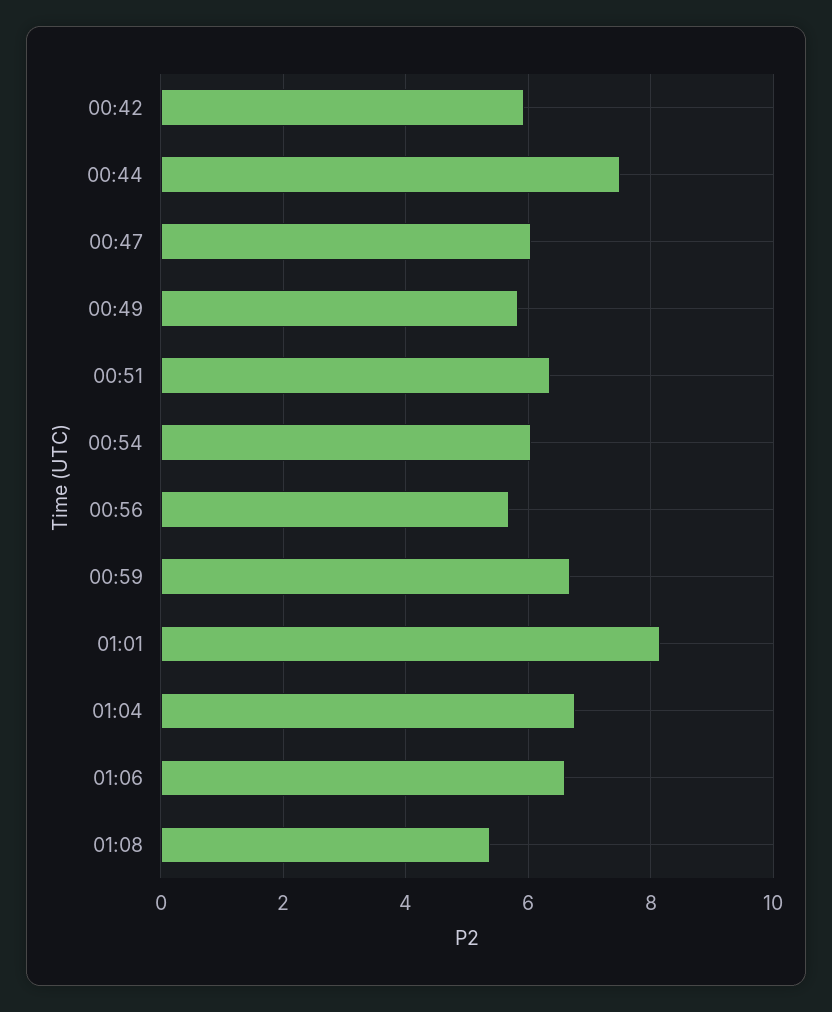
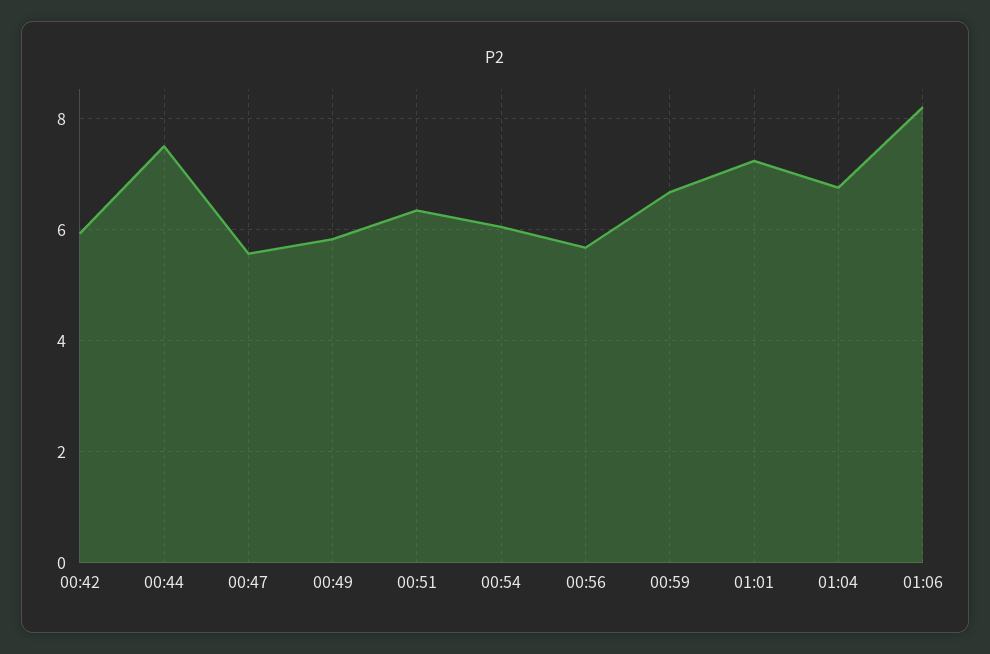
  {
    "00:42": 6,
    "00:44": 7.6,
-   "00:47": 6,
+   "00:47": 5.6,
    "00:49": 5.8,
    "00:51": 6.4,
    "00:54": 6,
    "00:56": 5.6,
    "00:59": 6.6,
-   "01:01": 8.2,
+   "01:01": 7.2,
    "01:04": 6.8,
-   "01:06": 6.6,
+   "01:06": 8.2
-   "01:08": 5.4
  }

